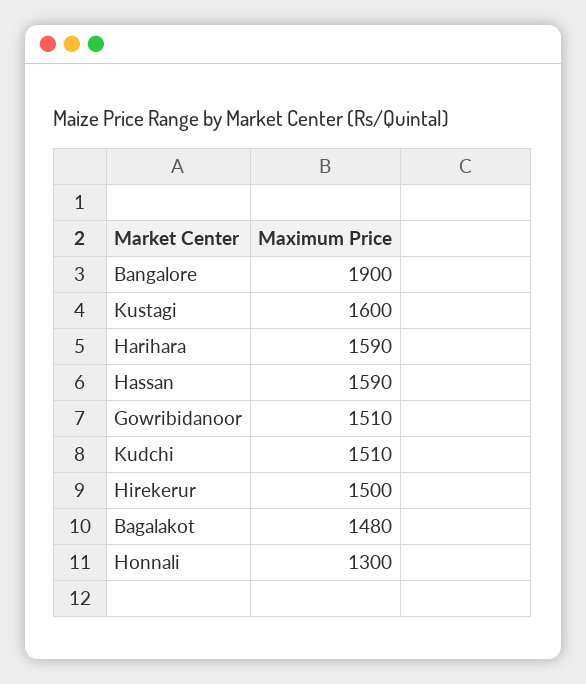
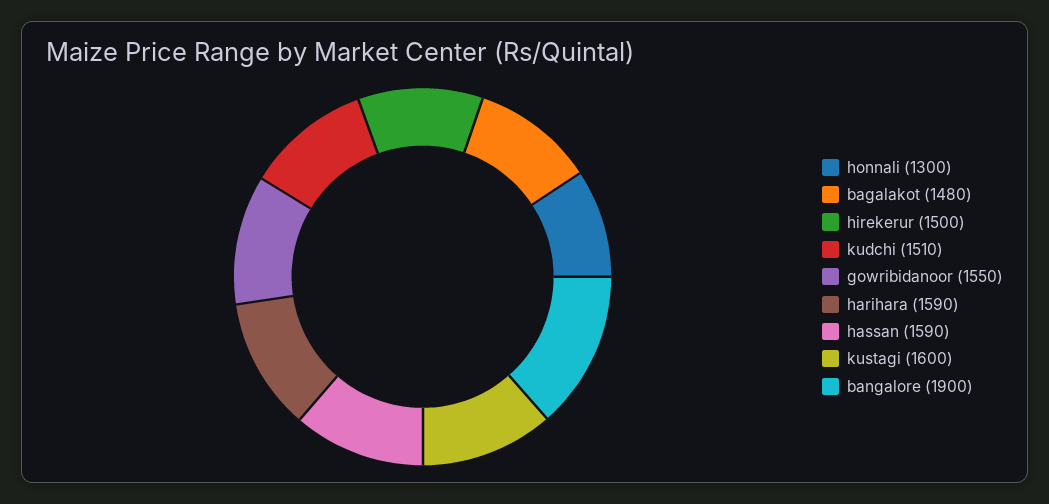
  {
    "Bangalore": 1900,
    "Kustagi": 1600,
    "Harihara": 1590,
    "Hassan": 1590,
-   "Gowribidanoor": 1510,
+   "Gowribidanoor": 1550,
    "Kudchi": 1510,
    "Hirekerur": 1500,
    "Bagalakot": 1480,
    "Honnali": 1300
  }

